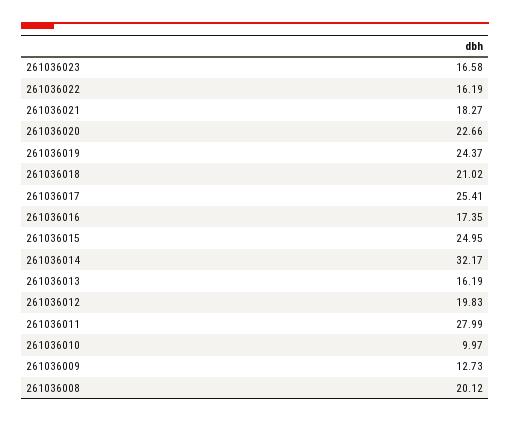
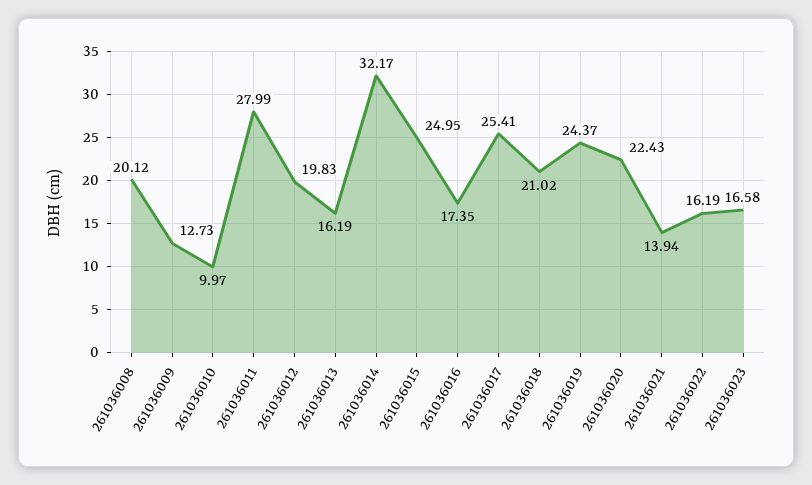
  {
    "261036023": 16.58,
    "261036022": 16.19,
-   "261036021": 18.27,
+   "261036021": 13.94,
-   "261036020": 22.66,
+   "261036020": 22.43,
    "261036019": 24.37,
    "261036018": 21.02,
    "261036017": 25.41,
    "261036016": 17.35,
    "261036015": 24.95,
    "261036014": 32.17,
    "261036013": 16.19,
    "261036012": 19.83,
    "261036011": 27.99,
    "261036010": 9.97,
    "261036009": 12.73,
    "261036008": 20.12
  }

